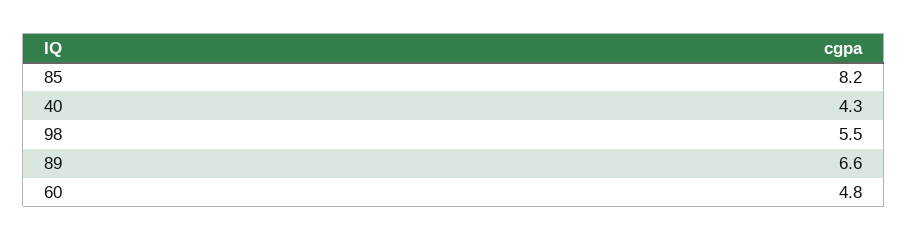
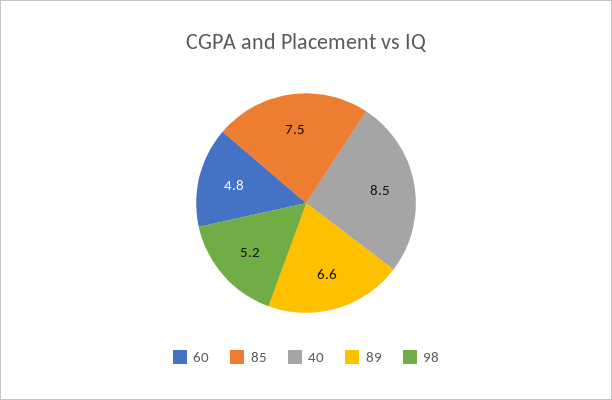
  {
-   "85": 8.2,
+   "85": 7.5,
-   "40": 4.3,
+   "40": 8.5,
-   "98": 5.5,
+   "98": 5.2,
    "89": 6.6,
    "60": 4.8
  }

